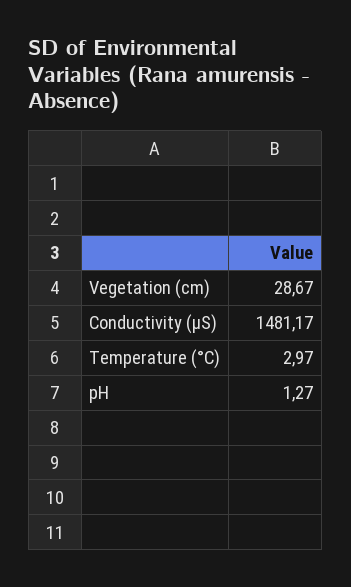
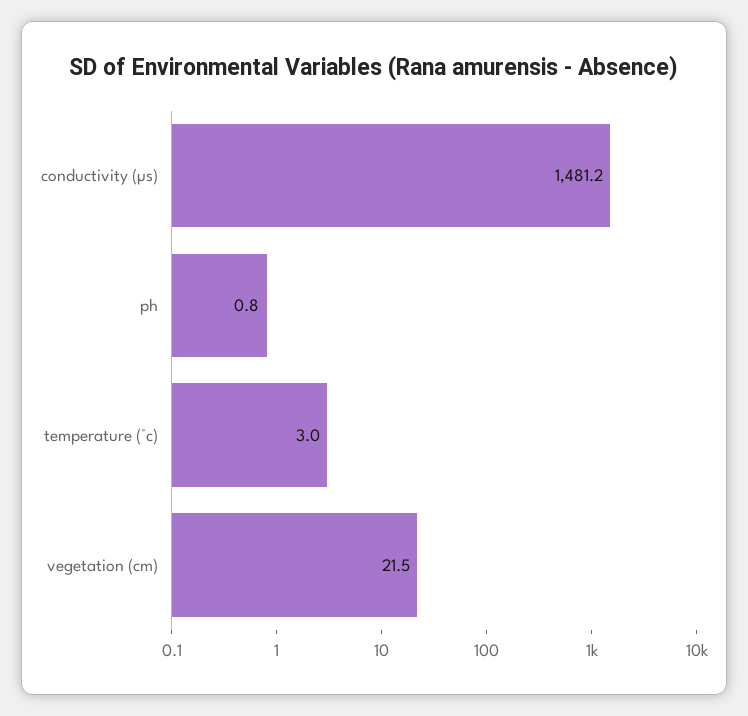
  {
-   "Vegetation (cm)": 28.67,
+   "Vegetation (cm)": 21.5,
    "Conductivity (µS)": 1481.17,
    "Temperature (°C)": 2.97,
-   "pH": 1.27
+   "pH": 0.8
  }

